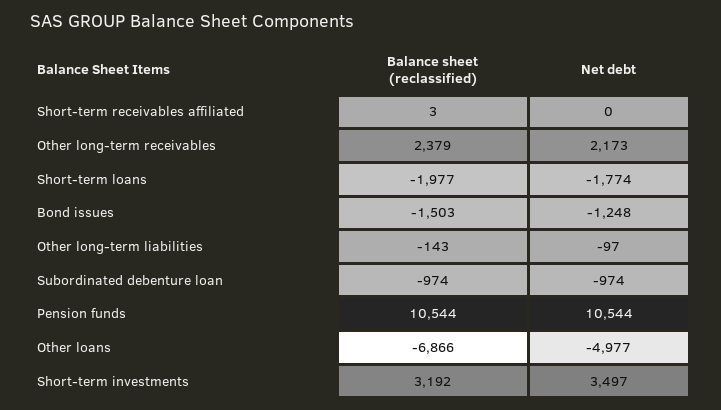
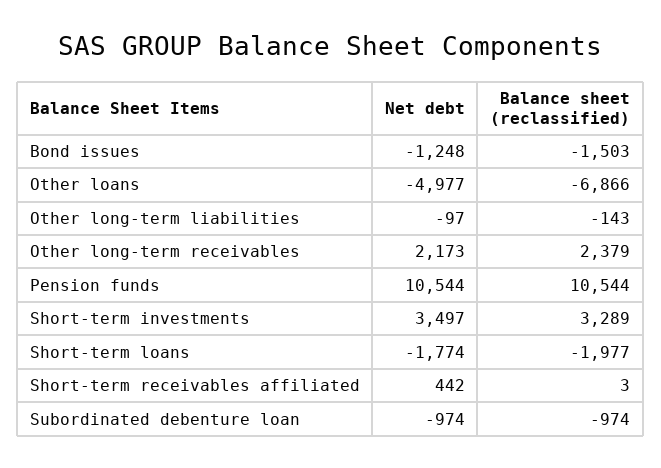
  {
    "Balance sheet (reclassified)": {
      "Short-term receivables affiliated": 3,
      "Other long-term receivables": 2379,
      "Short-term loans": -1977,
      "Bond issues": -1503,
      "Other long-term liabilities": -143,
      "Subordinated debenture loan": -974,
      "Pension funds": 10544,
      "Other loans": -6866,
-     "Short-term investments": 3192
+     "Short-term investments": 3289
    },
    "Net debt": {
-     "Short-term receivables affiliated": 0,
+     "Short-term receivables affiliated": 442,
      "Other long-term receivables": 2173,
      "Short-term loans": -1774,
      "Bond issues": -1248,
      "Other long-term liabilities": -97,
      "Subordinated debenture loan": -974,
      "Pension funds": 10544,
      "Other loans": -4977,
      "Short-term investments": 3497
    }
  }

